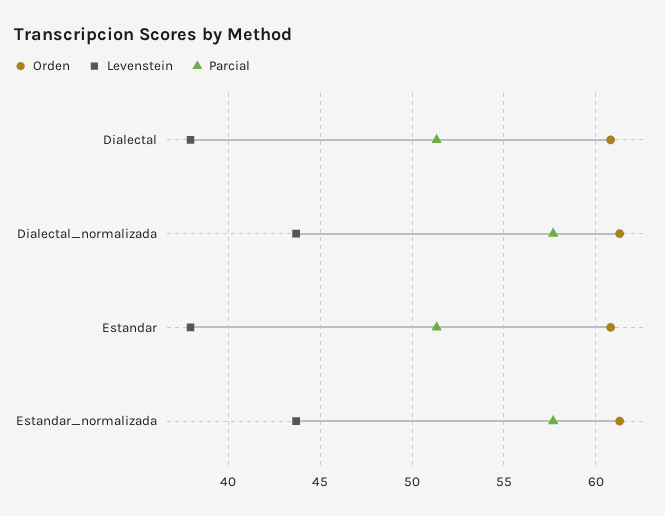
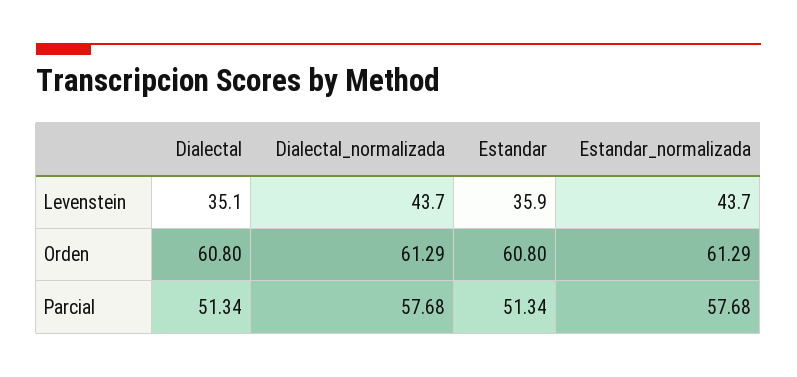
  {
    "Orden": {
      "Dialectal": 60.8,
      "Dialectal_normalizada": 61.29,
      "Estandar": 60.8,
      "Estandar_normalizada": 61.29
    },
    "Levenstein": {
-     "Dialectal": 38,
+     "Dialectal": 35.1,
      "Dialectal_normalizada": 43.7,
-     "Estandar": 38,
+     "Estandar": 35.9,
      "Estandar_normalizada": 43.7
    },
    "Parcial": {
      "Dialectal": 51.34,
      "Dialectal_normalizada": 57.68,
      "Estandar": 51.34,
      "Estandar_normalizada": 57.68
    }
  }

